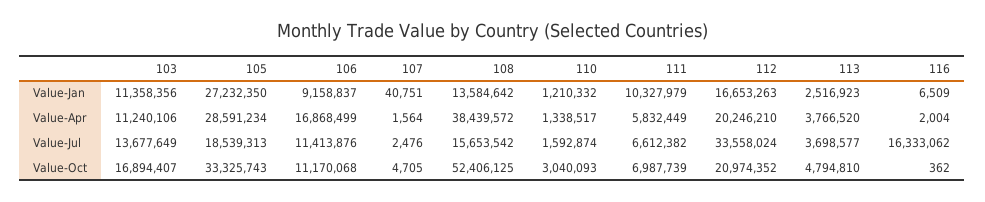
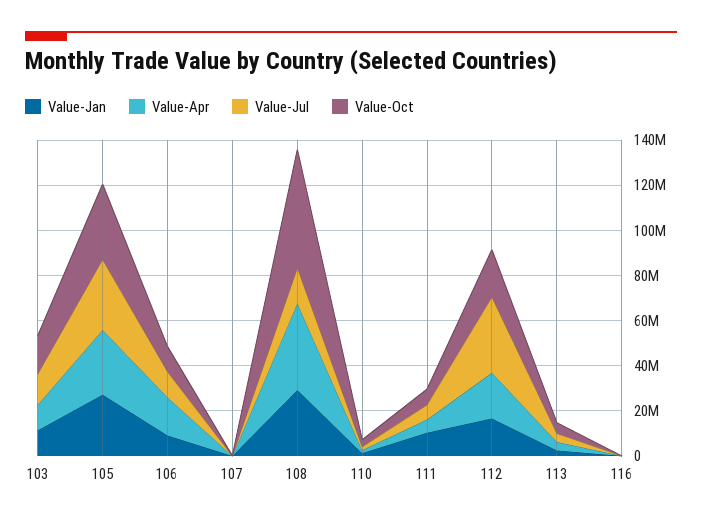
  {
    "Value-Jan": {
      "103": 11358356,
      "105": 27232350,
      "106": 9158837,
      "107": 40751,
-     "108": 13584642,
+     "108": 30000000,
      "110": 1210332,
      "111": 10327979,
      "112": 16653263,
      "113": 2516923,
      "116": 6509
    },
    "Value-Apr": {
      "103": 11240106,
      "105": 28591234,
      "106": 16868499,
      "107": 1564,
      "108": 38439572,
      "110": 1338517,
      "111": 5832449,
      "112": 20246210,
      "113": 3766520,
      "116": 2004
    },
    "Value-Jul": {
      "103": 13677649,
-     "105": 18539313,
+     "105": 30000000,
      "106": 11413876,
      "107": 2476,
      "108": 15653542,
      "110": 1592874,
      "111": 6612382,
      "112": 33558024,
      "113": 3698577,
-     "116": 16333062
+     "116": 0
    },
    "Value-Oct": {
      "103": 16894407,
      "105": 33325743,
      "106": 11170068,
      "107": 4705,
      "108": 52406125,
      "110": 3040093,
      "111": 6987739,
      "112": 20974352,
      "113": 4794810,
      "116": 362
    }
  }

